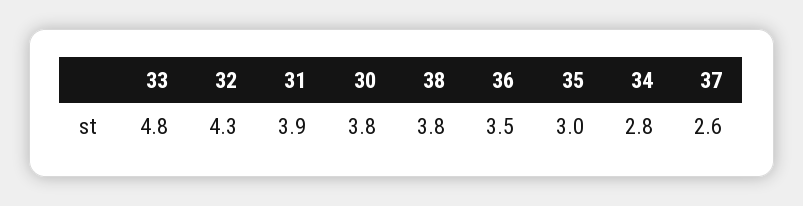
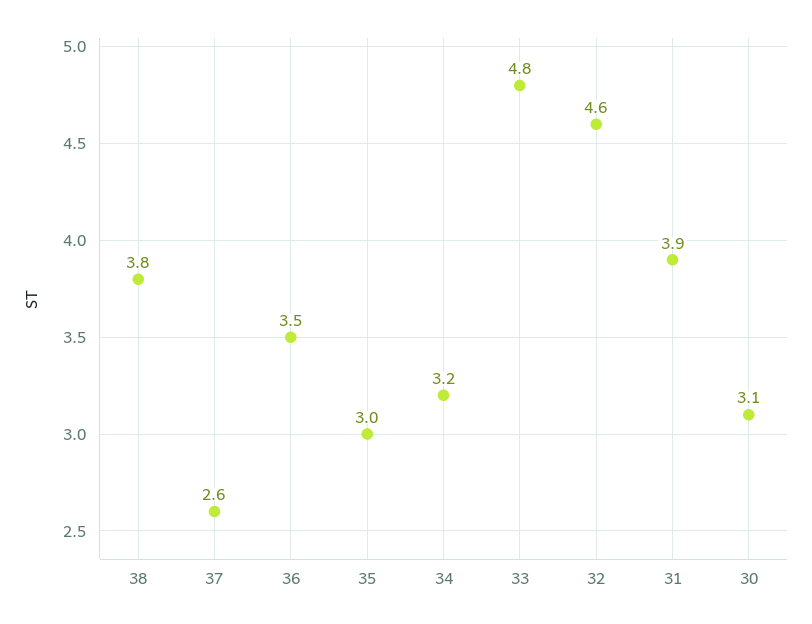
  {
    "33": 4.8,
-   "32": 4.3,
+   "32": 4.6,
    "31": 3.9,
-   "30": 3.8,
+   "30": 3.1,
    "38": 3.8,
    "36": 3.5,
    "35": 3,
-   "34": 2.8,
+   "34": 3.2,
    "37": 2.6
  }

